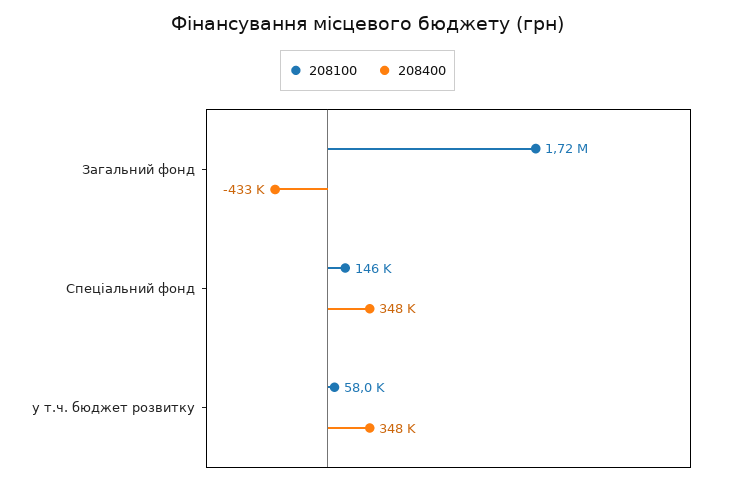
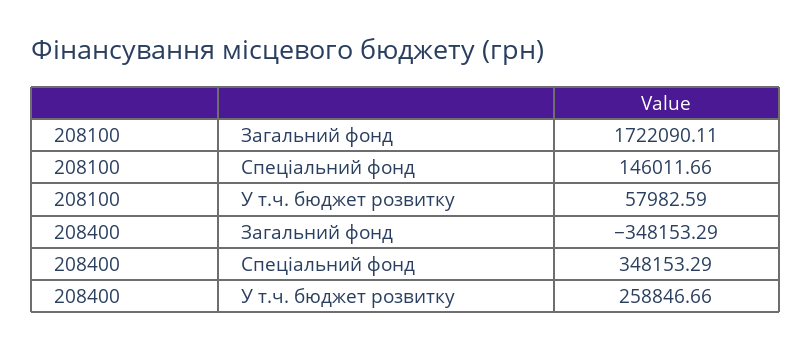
  {
    "208100": {
      "Загальний фонд": 1722090.11,
      "Спеціальний фонд": 146011.66,
      "у т.ч. бюджет розвитку": 57982.59
    },
    "208400": {
-     "Загальний фонд": -433000,
+     "Загальний фонд": -348153.29,
      "Спеціальний фонд": 348153.29,
-     "у т.ч. бюджет розвитку": 348000
+     "у т.ч. бюджет розвитку": 258846.66
    }
  }

